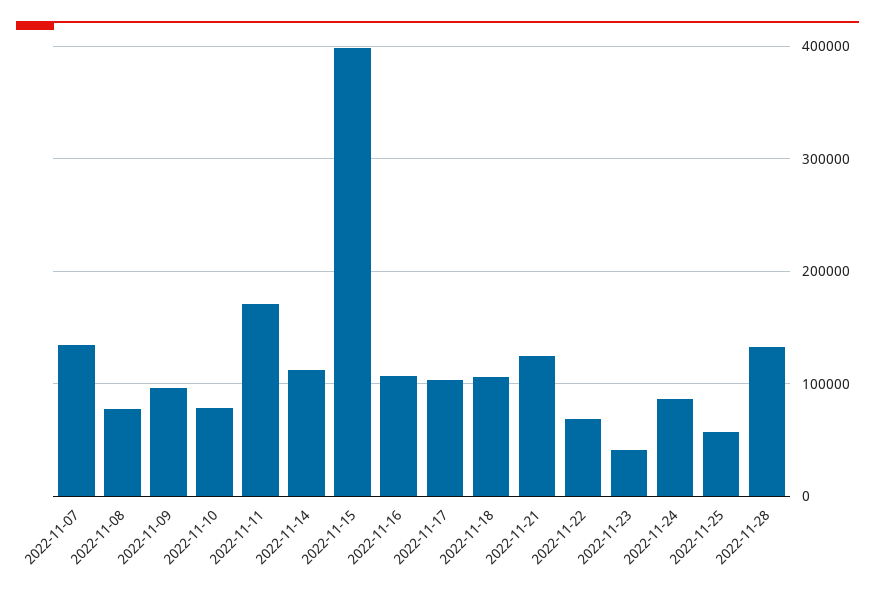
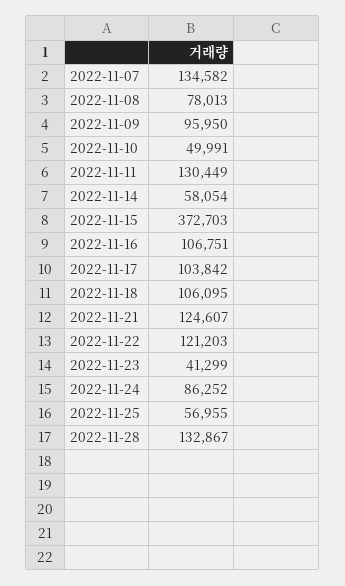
  {
    "2022-11-07": 134582,
    "2022-11-08": 78013,
    "2022-11-09": 95950,
-   "2022-11-10": 80000,
+   "2022-11-10": 49991,
-   "2022-11-11": 170000,
+   "2022-11-11": 130449,
-   "2022-11-14": 110000,
+   "2022-11-14": 58054,
-   "2022-11-15": 400000,
+   "2022-11-15": 372703,
    "2022-11-16": 106751,
    "2022-11-17": 103842,
    "2022-11-18": 106095,
    "2022-11-21": 124607,
-   "2022-11-22": 70000,
+   "2022-11-22": 121203,
    "2022-11-23": 41299,
    "2022-11-24": 86252,
    "2022-11-25": 56955,
    "2022-11-28": 132867
  }

